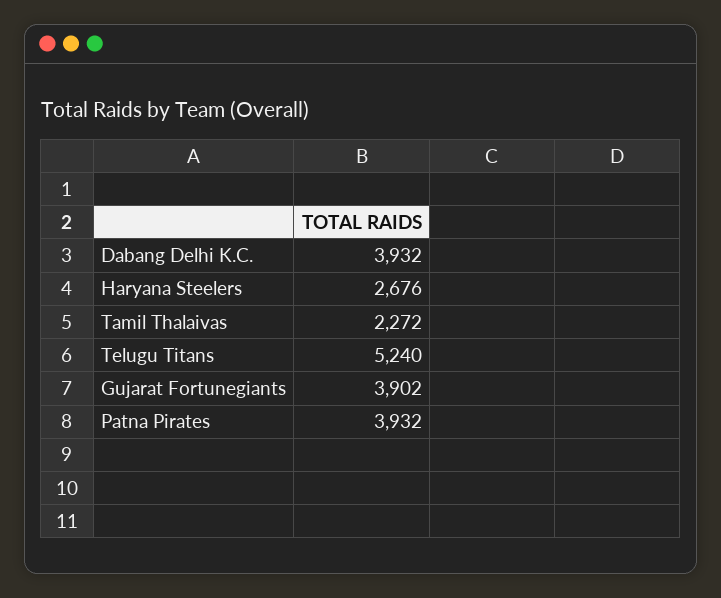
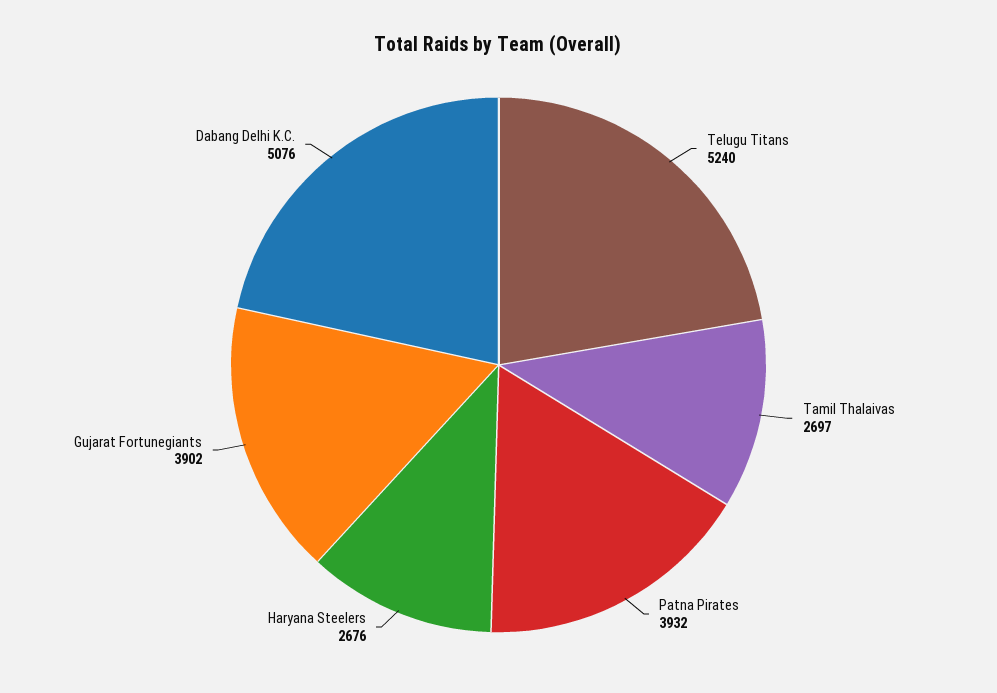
  {
-   "Dabang Delhi K.C.": 3932,
+   "Dabang Delhi K.C.": 5076,
    "Haryana Steelers": 2676,
-   "Tamil Thalaivas": 2272,
+   "Tamil Thalaivas": 2697,
    "Telugu Titans": 5240,
    "Gujarat Fortunegiants": 3902,
    "Patna Pirates": 3932
  }

